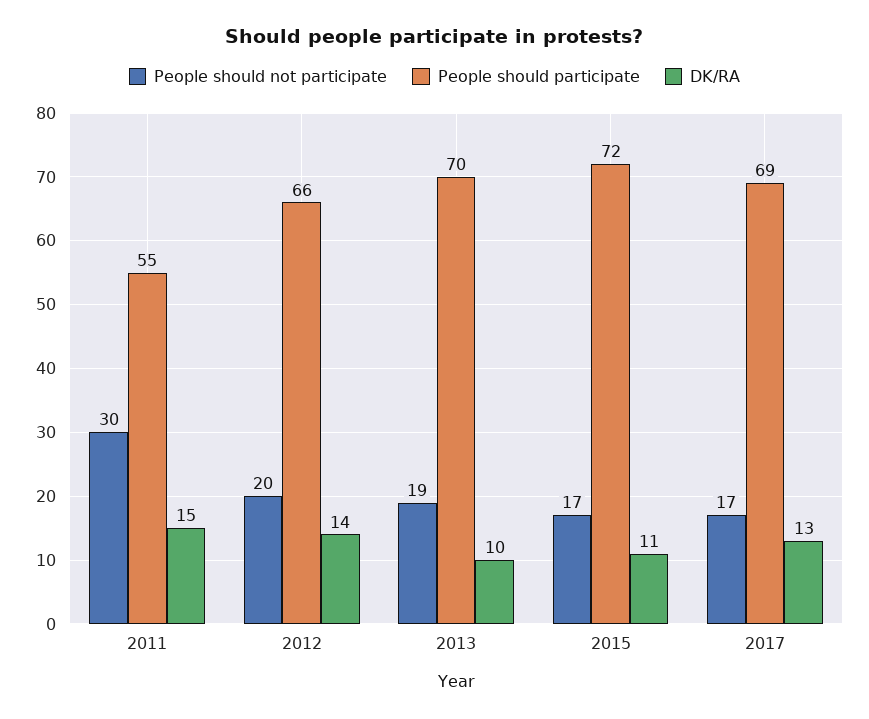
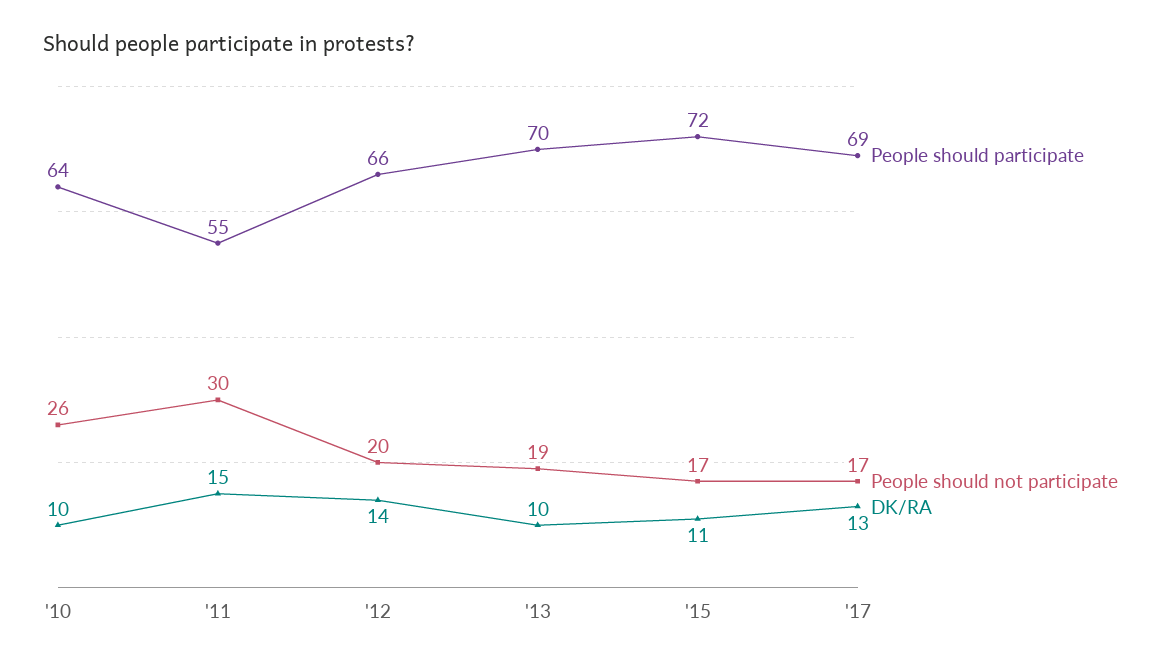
  {
    "People should not participate": {
      "2011": 30,
      "2012": 20,
      "2013": 19,
      "2015": 17,
-     "2017": 17
+     "2017": 17,
+     "'10": 26
    },
    "People should participate": {
      "2011": 55,
      "2012": 66,
      "2013": 70,
      "2015": 72,
-     "2017": 69
+     "2017": 69,
+     "'10": 64
    },
    "DK/RA": {
      "2011": 15,
      "2012": 14,
      "2013": 10,
      "2015": 11,
-     "2017": 13
+     "2017": 13,
+     "'10": 10
    }
  }

